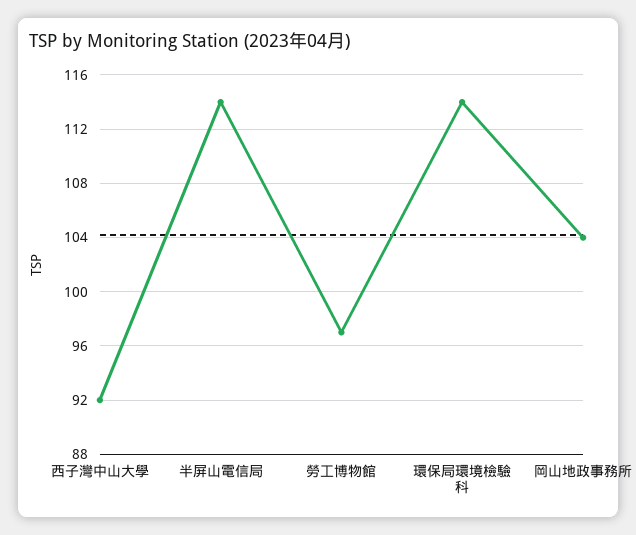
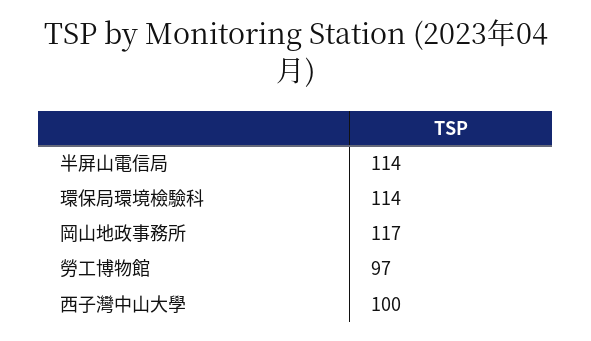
  {
-   "西子灣中山大學": 92,
+   "西子灣中山大學": 100,
    "半屏山電信局": 114,
    "勞工博物館": 97,
    "環保局環境檢驗科": 114,
-   "岡山地政事務所": 104
+   "岡山地政事務所": 117
  }

